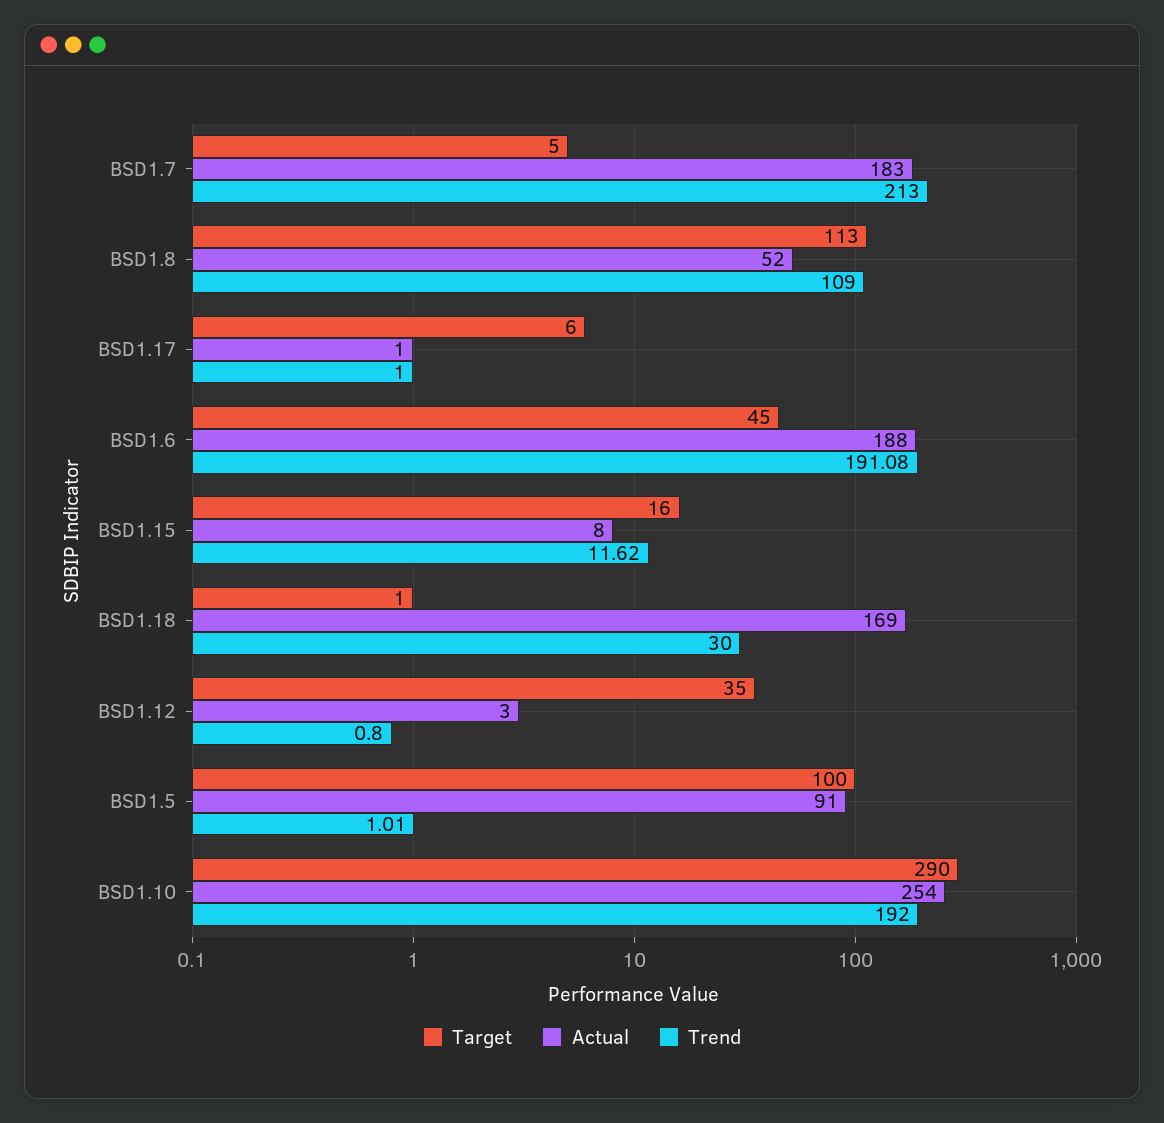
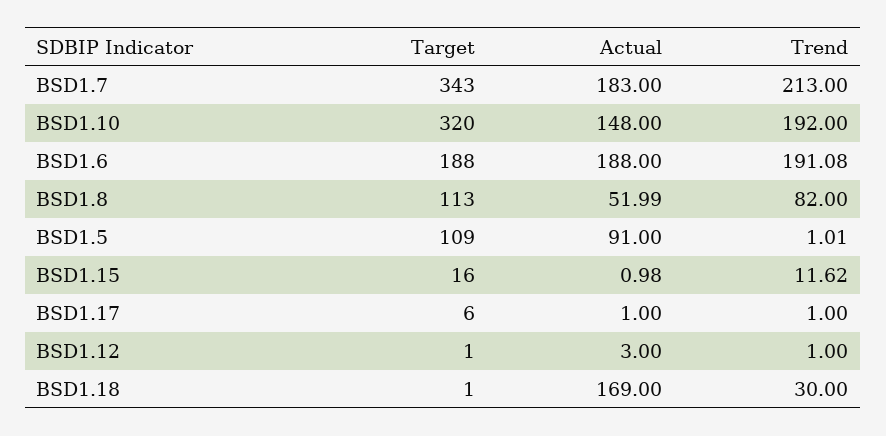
  {
    "Target": {
-     "BSD1.7": 5,
+     "BSD1.7": 343,
      "BSD1.8": 113,
      "BSD1.17": 6,
-     "BSD1.6": 45,
+     "BSD1.6": 188,
      "BSD1.15": 16,
      "BSD1.18": 1,
-     "BSD1.12": 35,
+     "BSD1.12": 1,
-     "BSD1.5": 100,
+     "BSD1.5": 109,
-     "BSD1.10": 290
+     "BSD1.10": 320
    },
    "Actual": {
      "BSD1.7": 183,
-     "BSD1.8": 52,
+     "BSD1.8": 51.99,
      "BSD1.17": 1,
      "BSD1.6": 188,
-     "BSD1.15": 8,
+     "BSD1.15": 0.98,
      "BSD1.18": 169,
      "BSD1.12": 3,
      "BSD1.5": 91,
-     "BSD1.10": 254
+     "BSD1.10": 148
    },
    "Trend": {
      "BSD1.7": 213,
-     "BSD1.8": 109,
+     "BSD1.8": 82,
      "BSD1.17": 1,
      "BSD1.6": 191.08,
      "BSD1.15": 11.62,
      "BSD1.18": 30,
-     "BSD1.12": 0.8,
+     "BSD1.12": 1,
      "BSD1.5": 1.01,
      "BSD1.10": 192
    }
  }

